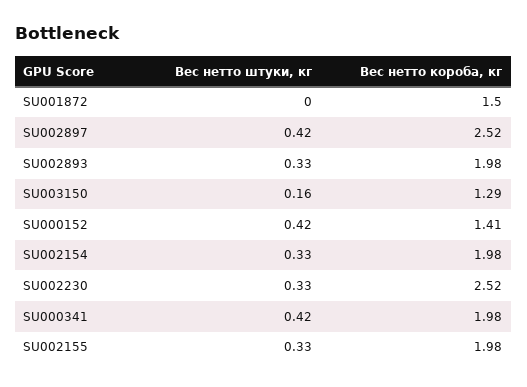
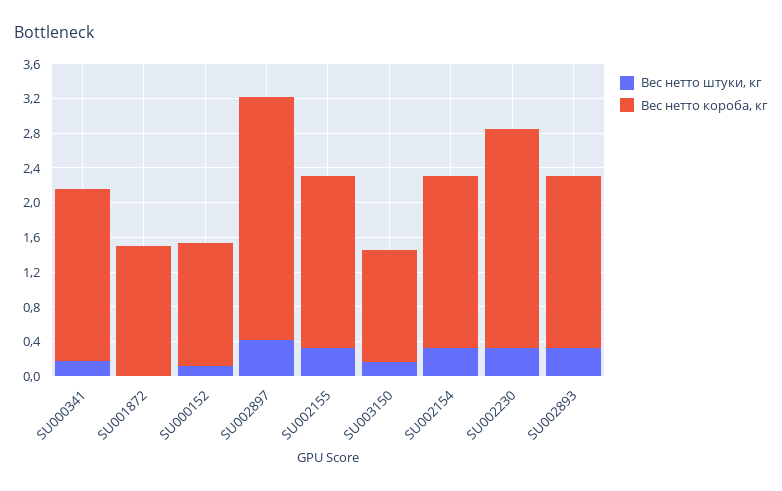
  {
    "Вес нетто штуки, кг": {
      "SU001872": 0,
      "SU002897": 0.42,
      "SU002893": 0.33,
      "SU003150": 0.16,
-     "SU000152": 0.42,
+     "SU000152": 0.1,
      "SU002154": 0.33,
      "SU002230": 0.33,
-     "SU000341": 0.42,
+     "SU000341": 0.2,
      "SU002155": 0.33
    },
    "Вес нетто короба, кг": {
      "SU001872": 1.5,
-     "SU002897": 2.52,
+     "SU002897": 2.8,
      "SU002893": 1.98,
      "SU003150": 1.29,
      "SU000152": 1.41,
      "SU002154": 1.98,
      "SU002230": 2.52,
      "SU000341": 1.98,
      "SU002155": 1.98
    }
  }

